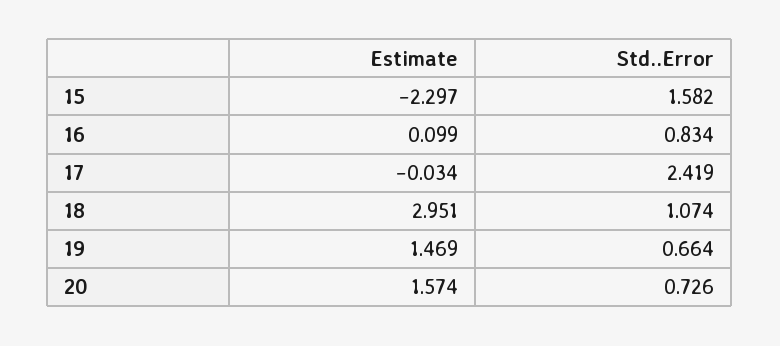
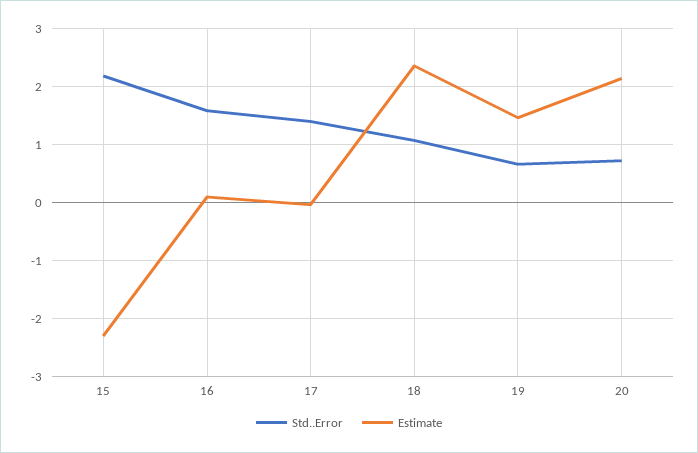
  {
    "Estimate": {
      "15": -2.297,
      "16": 0.099,
      "17": -0.034,
-     "18": 2.951,
+     "18": 2.4,
      "19": 1.469,
-     "20": 1.574
+     "20": 2.2
    },
    "Std..Error": {
-     "15": 1.582,
+     "15": 2.2,
-     "16": 0.834,
+     "16": 1.6,
-     "17": 2.419,
+     "17": 1.4,
      "18": 1.074,
      "19": 0.664,
      "20": 0.726
    }
  }

